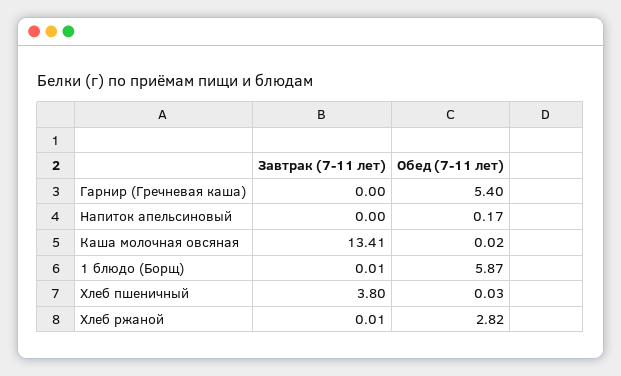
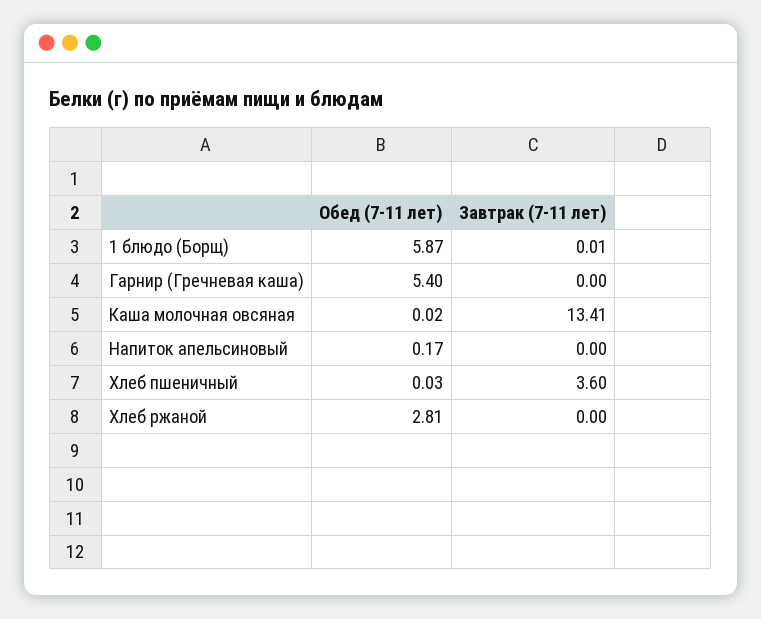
  {
    "Завтрак (7-11 лет)": {
      "Гарнир (Гречневая каша)": 0,
      "Напиток апельсиновый": 0,
      "Каша молочная овсяная": 13.41,
      "1 блюдо (Борщ)": 0.01,
-     "Хлеб пшеничный": 3.8,
+     "Хлеб пшеничный": 3.6,
-     "Хлеб ржаной": 0.01
+     "Хлеб ржаной": 0
    },
    "Обед (7-11 лет)": {
      "Гарнир (Гречневая каша)": 5.4,
      "Напиток апельсиновый": 0.17,
      "Каша молочная овсяная": 0.02,
      "1 блюдо (Борщ)": 5.87,
      "Хлеб пшеничный": 0.03,
-     "Хлеб ржаной": 2.82
+     "Хлеб ржаной": 2.81
    }
  }

